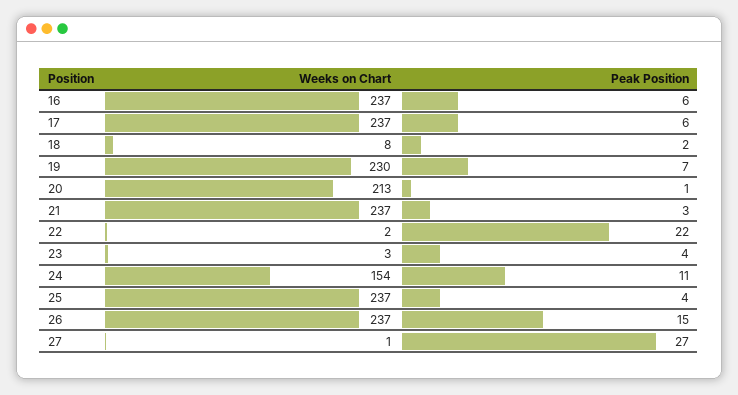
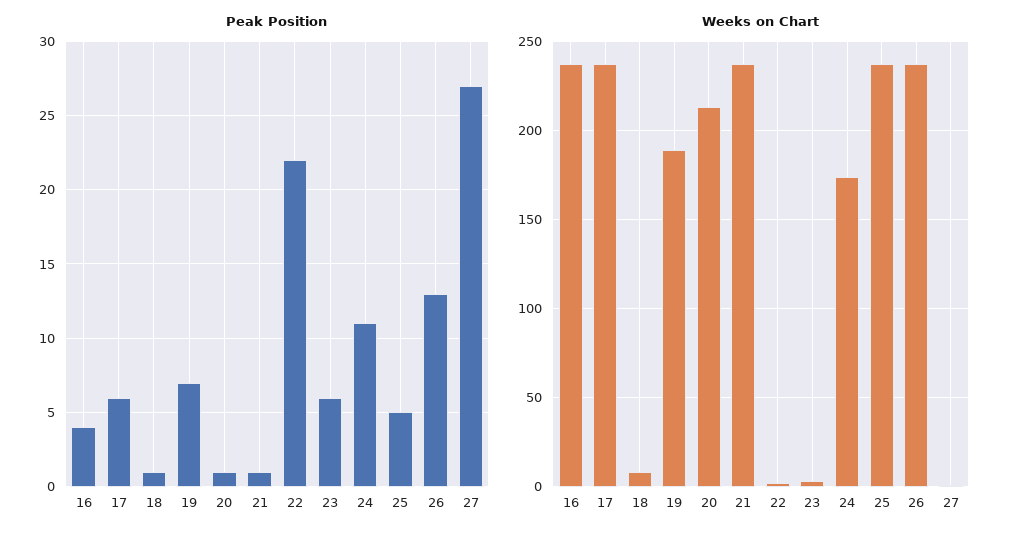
  {
    "Weeks on Chart": {
      "16": 237,
      "17": 237,
      "18": 8,
-     "19": 230,
+     "19": 190,
      "20": 213,
      "21": 237,
      "22": 2,
      "23": 3,
-     "24": 154,
+     "24": 175,
      "25": 237,
      "26": 237,
      "27": 1
    },
    "Peak Position": {
-     "16": 6,
+     "16": 4,
      "17": 6,
-     "18": 2,
+     "18": 1,
      "19": 7,
      "20": 1,
-     "21": 3,
+     "21": 1,
      "22": 22,
-     "23": 4,
+     "23": 6,
      "24": 11,
-     "25": 4,
+     "25": 5,
-     "26": 15,
+     "26": 13,
      "27": 27
    }
  }

